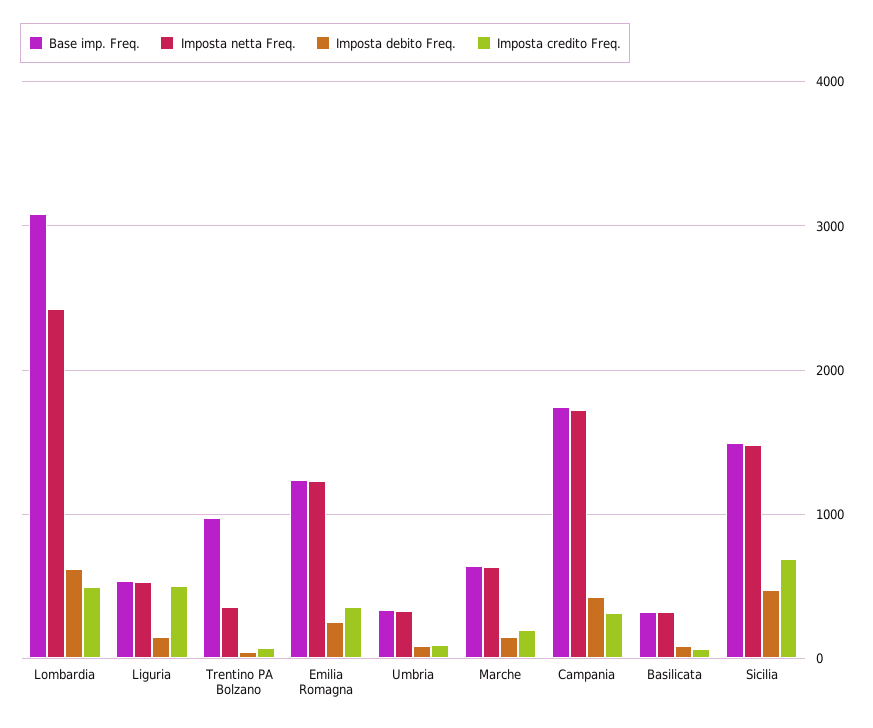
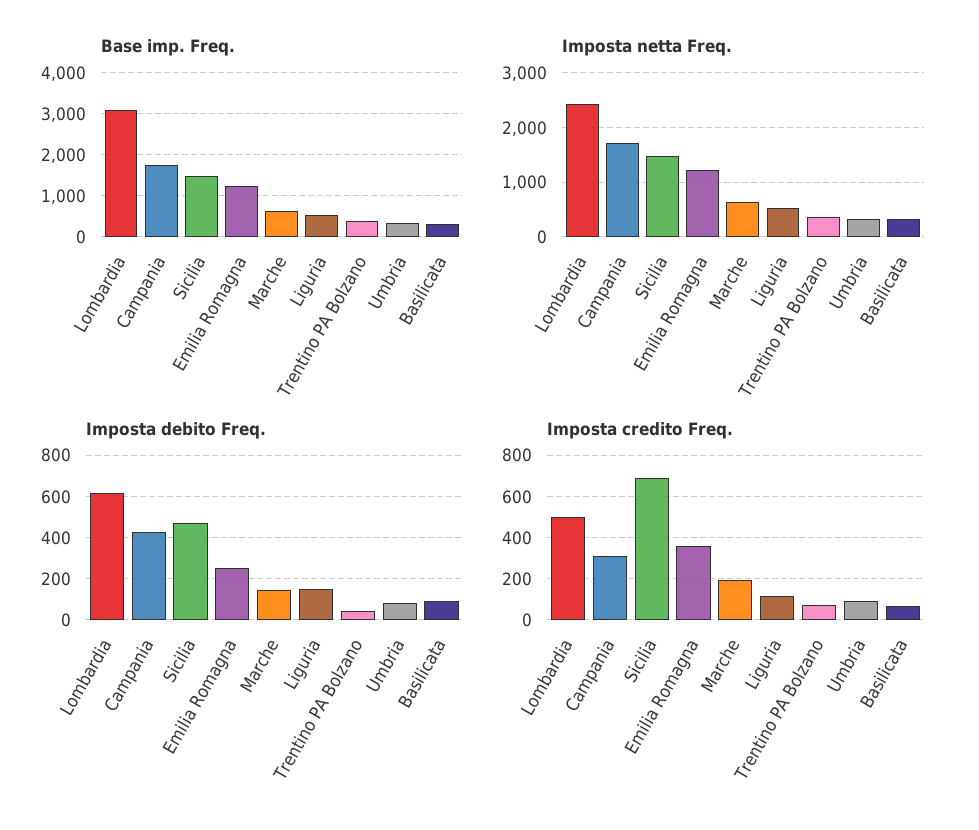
  {
    "Base imp. Freq.": {
      "Lombardia": 3100,
      "Liguria": 500,
-     "Trentino PA Bolzano": 1000,
+     "Trentino PA Bolzano": 400,
      "Emilia Romagna": 1200,
      "Umbria": 300,
      "Marche": 600,
      "Campania": 1700,
      "Basilicata": 300,
      "Sicilia": 1500
    },
    "Imposta netta Freq.": {
      "Lombardia": 2400,
      "Liguria": 500,
      "Trentino PA Bolzano": 400,
      "Emilia Romagna": 1200,
      "Umbria": 300,
      "Marche": 600,
      "Campania": 1700,
      "Basilicata": 300,
      "Sicilia": 1500
    },
    "Imposta debito Freq.": {
      "Lombardia": 600,
      "Liguria": 150,
      "Trentino PA Bolzano": 50,
      "Emilia Romagna": 250,
      "Umbria": 100,
      "Marche": 150,
      "Campania": 400,
      "Basilicata": 100,
      "Sicilia": 450
    },
    "Imposta credito Freq.": {
      "Lombardia": 500,
-     "Liguria": 500,
+     "Liguria": 100,
      "Trentino PA Bolzano": 50,
      "Emilia Romagna": 350,
      "Umbria": 100,
      "Marche": 200,
      "Campania": 300,
      "Basilicata": 50,
      "Sicilia": 700
    }
  }

